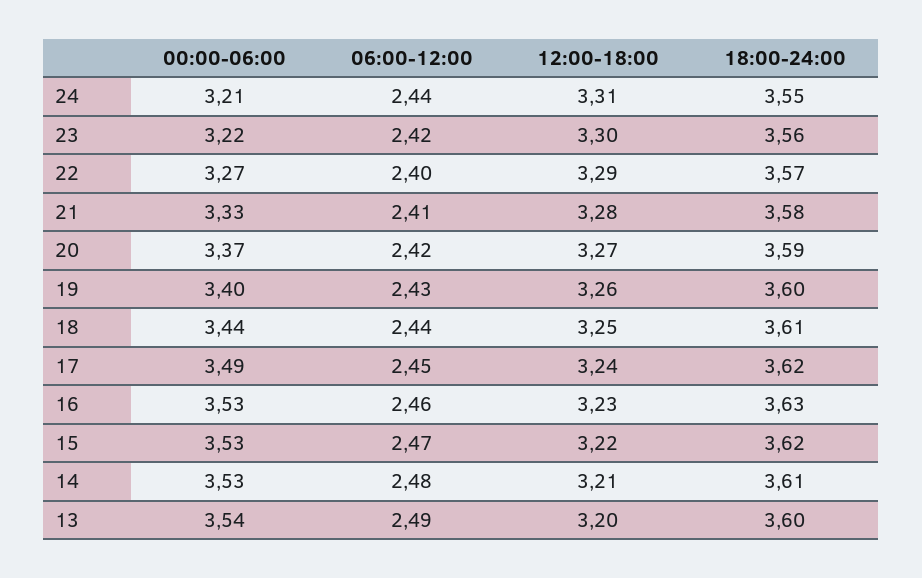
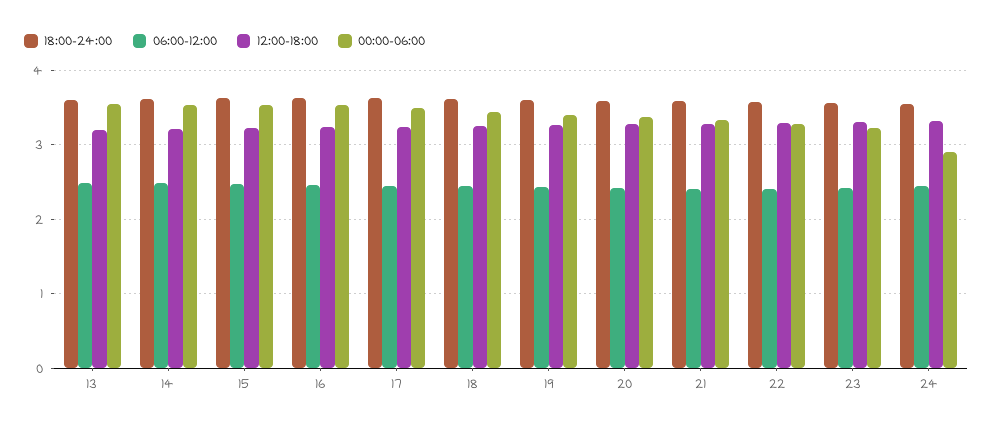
  {
    "00:00-06:00": {
-     "24": 3.21,
+     "24": 2.9,
      "23": 3.22,
      "22": 3.27,
      "21": 3.33,
      "20": 3.37,
      "19": 3.4,
      "18": 3.44,
      "17": 3.49,
      "16": 3.53,
      "15": 3.53,
      "14": 3.53,
      "13": 3.54
    },
    "06:00-12:00": {
      "24": 2.44,
      "23": 2.42,
      "22": 2.4,
      "21": 2.41,
      "20": 2.42,
      "19": 2.43,
      "18": 2.44,
      "17": 2.45,
      "16": 2.46,
      "15": 2.47,
      "14": 2.48,
      "13": 2.49
    },
    "12:00-18:00": {
      "24": 3.31,
      "23": 3.3,
      "22": 3.29,
      "21": 3.28,
      "20": 3.27,
      "19": 3.26,
      "18": 3.25,
      "17": 3.24,
      "16": 3.23,
      "15": 3.22,
      "14": 3.21,
      "13": 3.2
    },
    "18:00-24:00": {
      "24": 3.55,
      "23": 3.56,
      "22": 3.57,
      "21": 3.58,
      "20": 3.59,
      "19": 3.6,
      "18": 3.61,
      "17": 3.62,
      "16": 3.63,
      "15": 3.62,
      "14": 3.61,
      "13": 3.6
    }
  }

